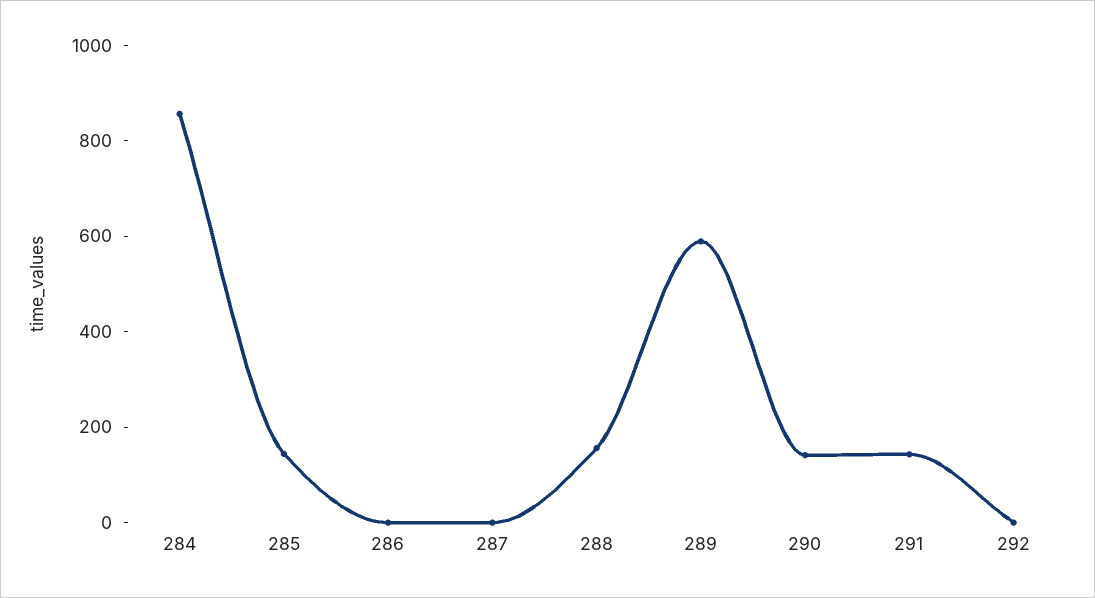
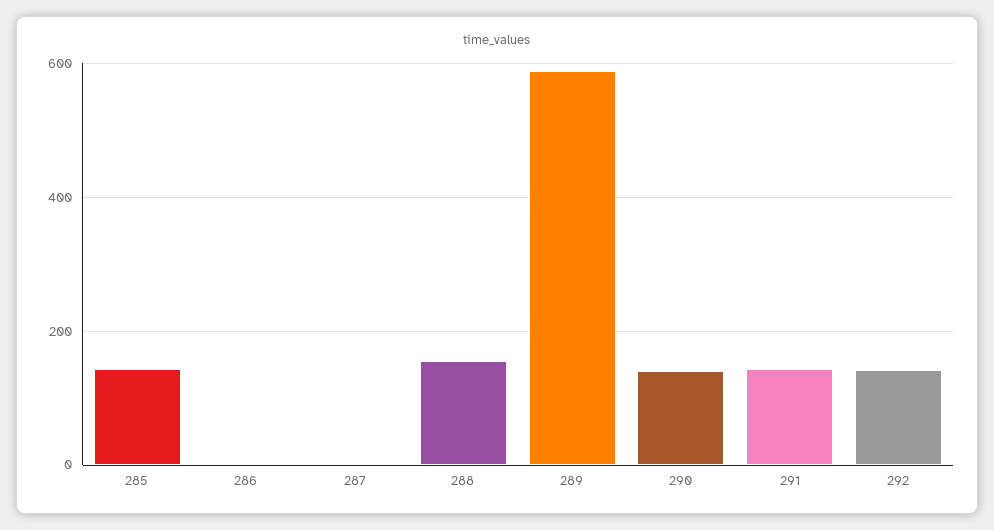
  {
-   "284": 850,
    "285": 140,
    "286": 0,
    "287": 0,
    "288": 160,
    "289": 580,
    "290": 140,
    "291": 140,
-   "292": 0
+   "292": 140
  }

